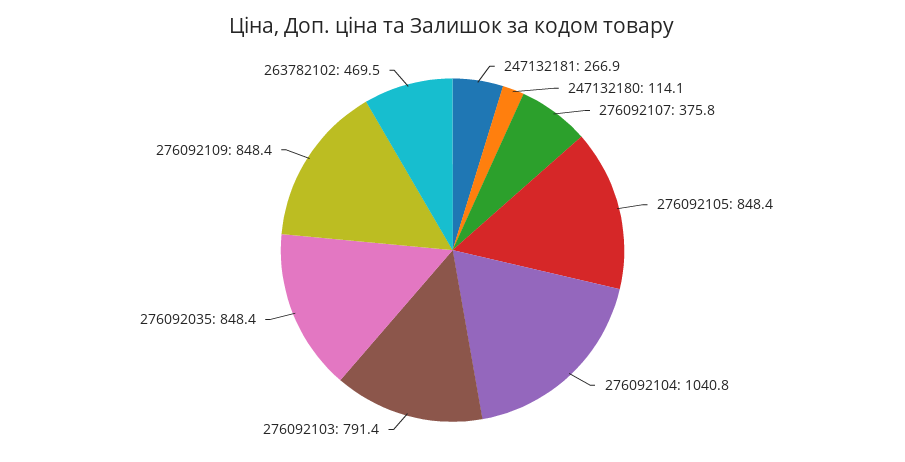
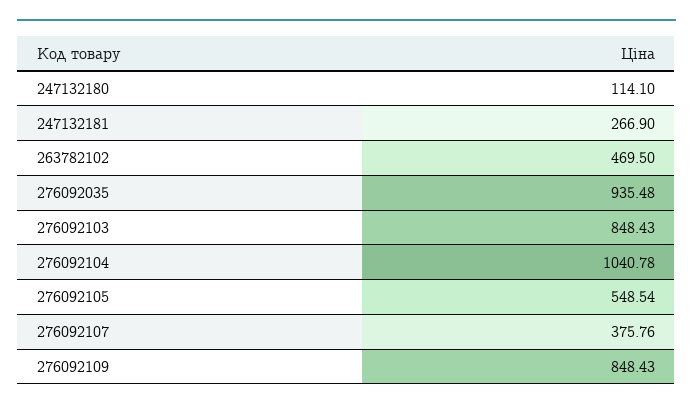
  {
    "247132181": 266.9,
    "247132180": 114.1,
    "276092107": 375.76,
-   "276092105": 848.4,
+   "276092105": 548.54,
    "276092104": 1040.78,
-   "276092103": 791.4,
+   "276092103": 848.43,
-   "276092035": 848.4,
+   "276092035": 935.48,
    "276092109": 848.43,
    "263782102": 469.5
  }

